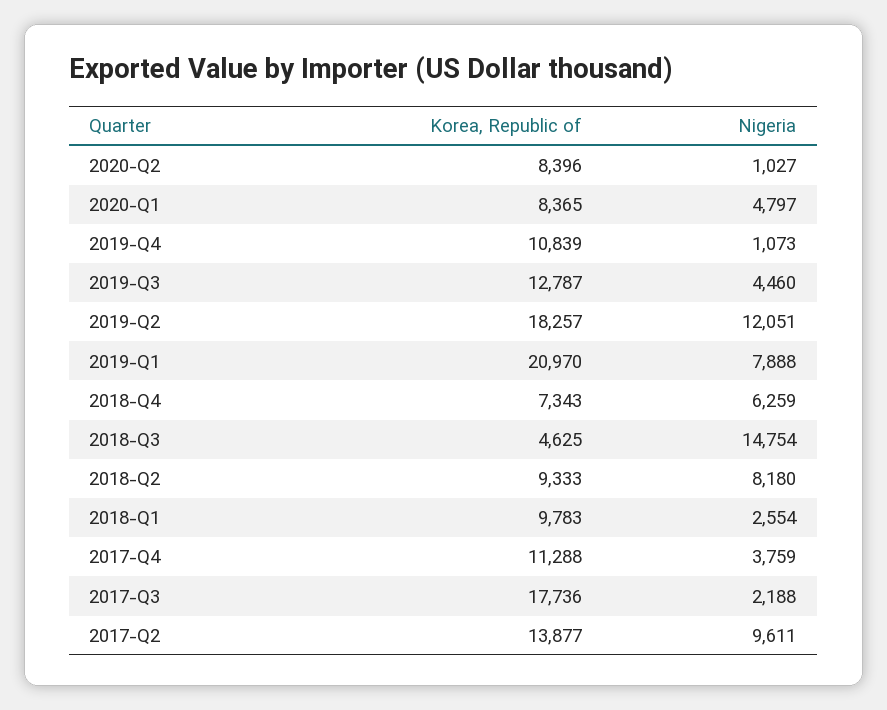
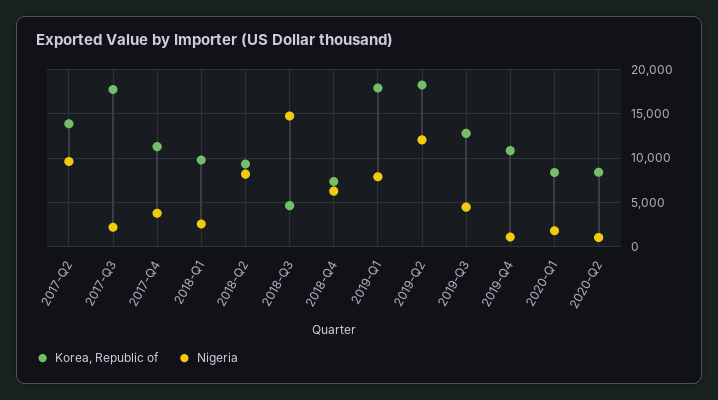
  {
    "Korea, Republic of": {
      "2020-Q2": 8396,
      "2020-Q1": 8365,
      "2019-Q4": 10839,
      "2019-Q3": 12787,
      "2019-Q2": 18257,
-     "2019-Q1": 20970,
+     "2019-Q1": 18000,
      "2018-Q4": 7343,
      "2018-Q3": 4625,
      "2018-Q2": 9333,
      "2018-Q1": 9783,
      "2017-Q4": 11288,
      "2017-Q3": 17736,
      "2017-Q2": 13877
    },
    "Nigeria": {
      "2020-Q2": 1027,
-     "2020-Q1": 4797,
+     "2020-Q1": 2000,
      "2019-Q4": 1073,
      "2019-Q3": 4460,
      "2019-Q2": 12051,
      "2019-Q1": 7888,
      "2018-Q4": 6259,
      "2018-Q3": 14754,
      "2018-Q2": 8180,
      "2018-Q1": 2554,
      "2017-Q4": 3759,
      "2017-Q3": 2188,
      "2017-Q2": 9611
    }
  }

